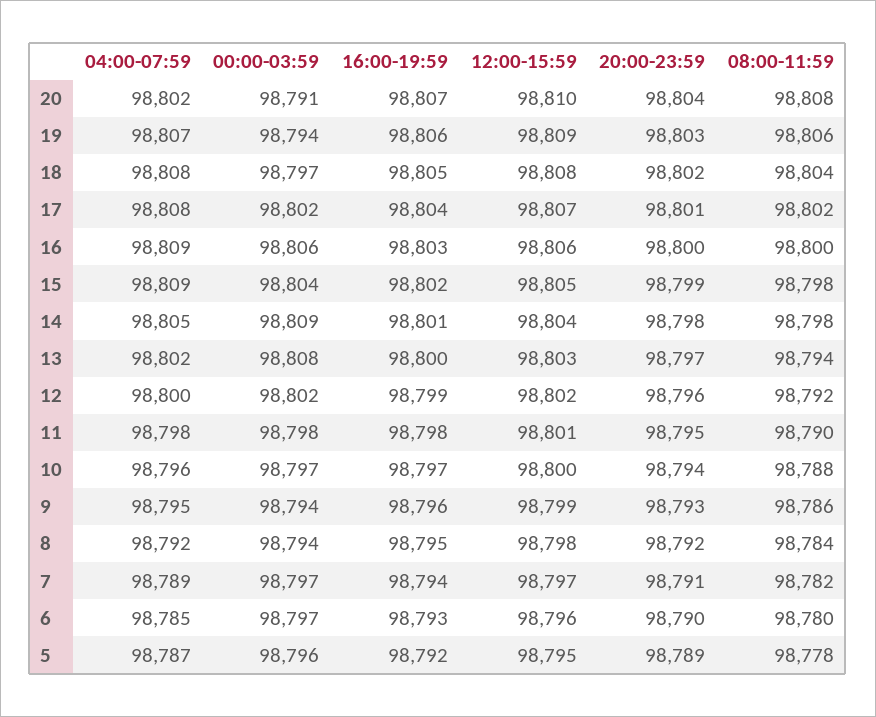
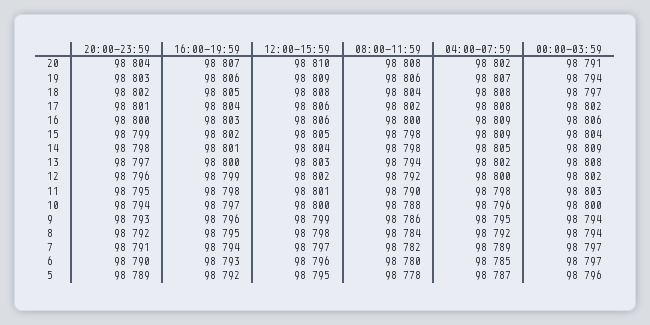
  {
    "04:00-07:59": {
      "20": 98802,
      "19": 98807,
      "18": 98808,
      "17": 98808,
      "16": 98809,
      "15": 98809,
      "14": 98805,
      "13": 98802,
      "12": 98800,
      "11": 98798,
      "10": 98796,
      "9": 98795,
      "8": 98792,
      "7": 98789,
      "6": 98785,
      "5": 98787
    },
    "00:00-03:59": {
      "20": 98791,
      "19": 98794,
      "18": 98797,
      "17": 98802,
      "16": 98806,
      "15": 98804,
      "14": 98809,
      "13": 98808,
      "12": 98802,
-     "11": 98798,
+     "11": 98803,
-     "10": 98797,
+     "10": 98800,
      "9": 98794,
      "8": 98794,
      "7": 98797,
      "6": 98797,
      "5": 98796
    },
    "16:00-19:59": {
      "20": 98807,
      "19": 98806,
      "18": 98805,
      "17": 98804,
      "16": 98803,
      "15": 98802,
      "14": 98801,
      "13": 98800,
      "12": 98799,
      "11": 98798,
      "10": 98797,
      "9": 98796,
      "8": 98795,
      "7": 98794,
      "6": 98793,
      "5": 98792
    },
    "12:00-15:59": {
      "20": 98810,
      "19": 98809,
      "18": 98808,
-     "17": 98807,
+     "17": 98806,
      "16": 98806,
      "15": 98805,
      "14": 98804,
      "13": 98803,
      "12": 98802,
      "11": 98801,
      "10": 98800,
      "9": 98799,
      "8": 98798,
      "7": 98797,
      "6": 98796,
      "5": 98795
    },
    "20:00-23:59": {
      "20": 98804,
      "19": 98803,
      "18": 98802,
      "17": 98801,
      "16": 98800,
      "15": 98799,
      "14": 98798,
      "13": 98797,
      "12": 98796,
      "11": 98795,
      "10": 98794,
      "9": 98793,
      "8": 98792,
      "7": 98791,
      "6": 98790,
      "5": 98789
    },
    "08:00-11:59": {
      "20": 98808,
      "19": 98806,
      "18": 98804,
      "17": 98802,
      "16": 98800,
      "15": 98798,
      "14": 98798,
      "13": 98794,
      "12": 98792,
      "11": 98790,
      "10": 98788,
      "9": 98786,
      "8": 98784,
      "7": 98782,
      "6": 98780,
      "5": 98778
    }
  }

